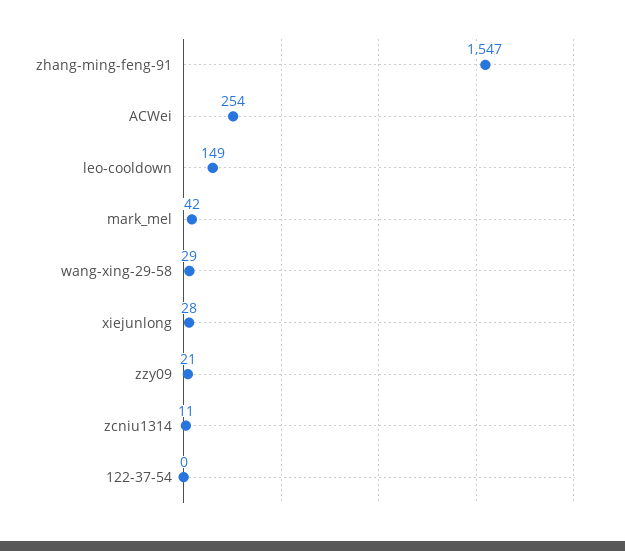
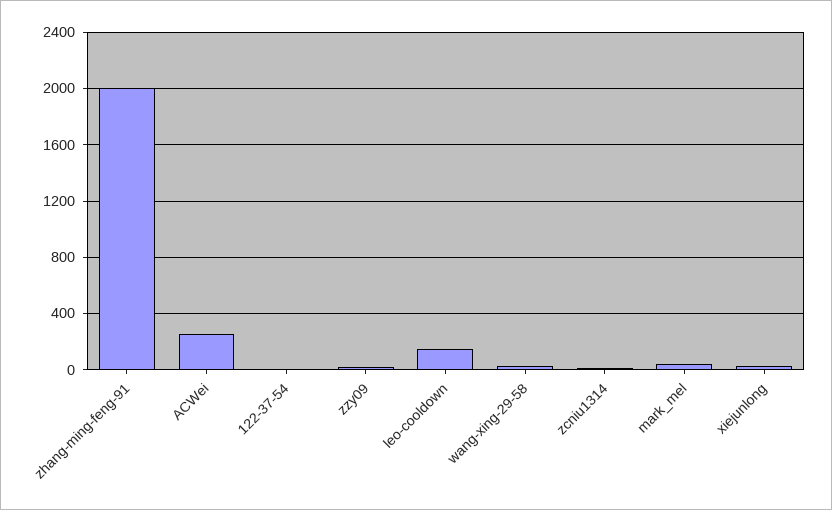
  {
-   "zhang-ming-feng-91": 1547,
+   "zhang-ming-feng-91": 2000,
    "ACWei": 254,
    "leo-cooldown": 149,
    "mark_mel": 42,
    "wang-xing-29-58": 29,
    "xiejunlong": 28,
    "zzy09": 21,
    "zcniu1314": 11,
    "122-37-54": 0
  }

